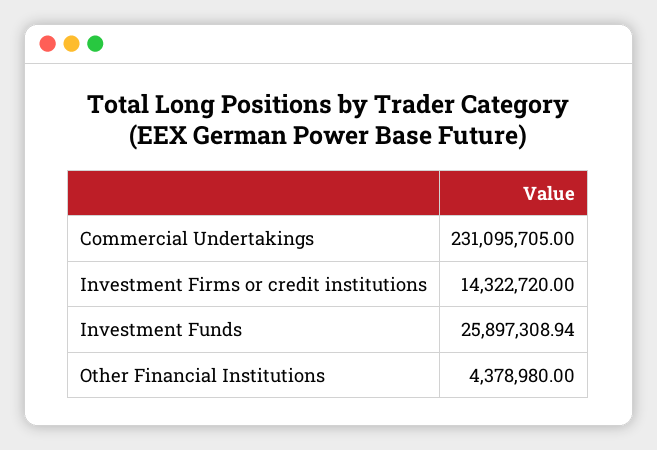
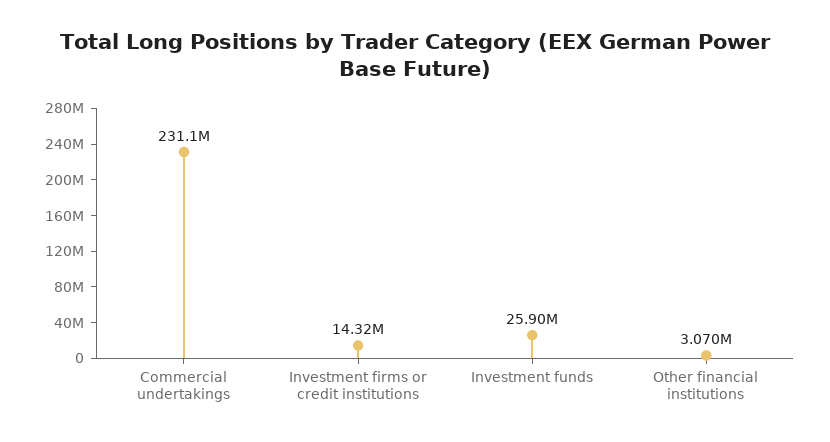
  {
    "Commercial Undertakings": 231095705,
    "Investment Firms or credit institutions": 14322720,
    "Investment Funds": 25897308.94,
-   "Other Financial Institutions": 4378980
+   "Other Financial Institutions": 3070000
  }

